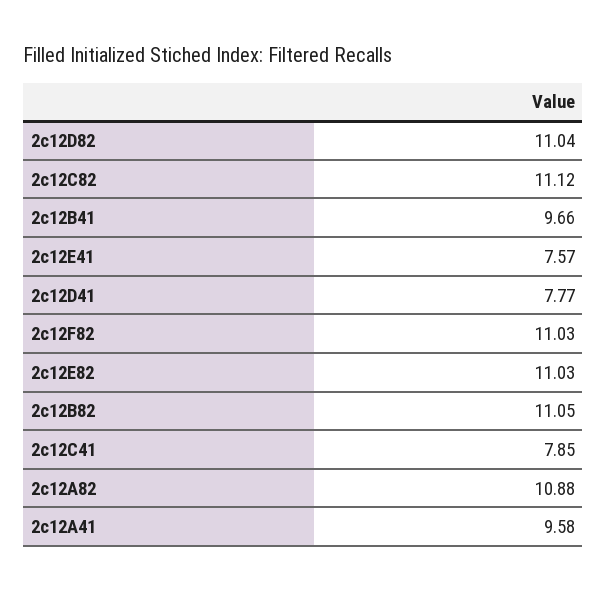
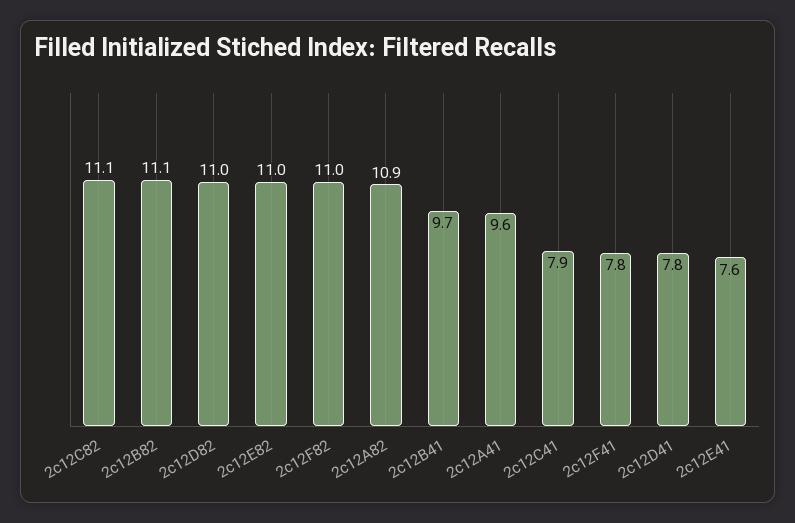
  {
    "2c12D82": 11.04,
    "2c12C82": 11.12,
    "2c12B41": 9.66,
    "2c12E41": 7.57,
    "2c12D41": 7.77,
    "2c12F82": 11.03,
    "2c12E82": 11.03,
    "2c12B82": 11.05,
    "2c12C41": 7.85,
    "2c12A82": 10.88,
-   "2c12A41": 9.58
+   "2c12A41": 9.58,
+   "2c12F41": 7.8
  }

